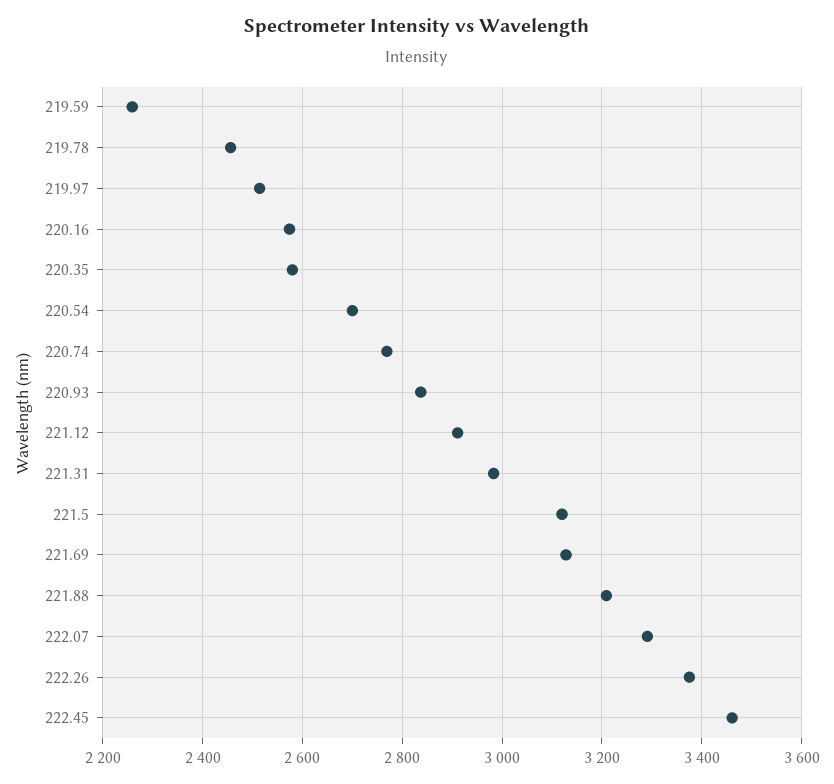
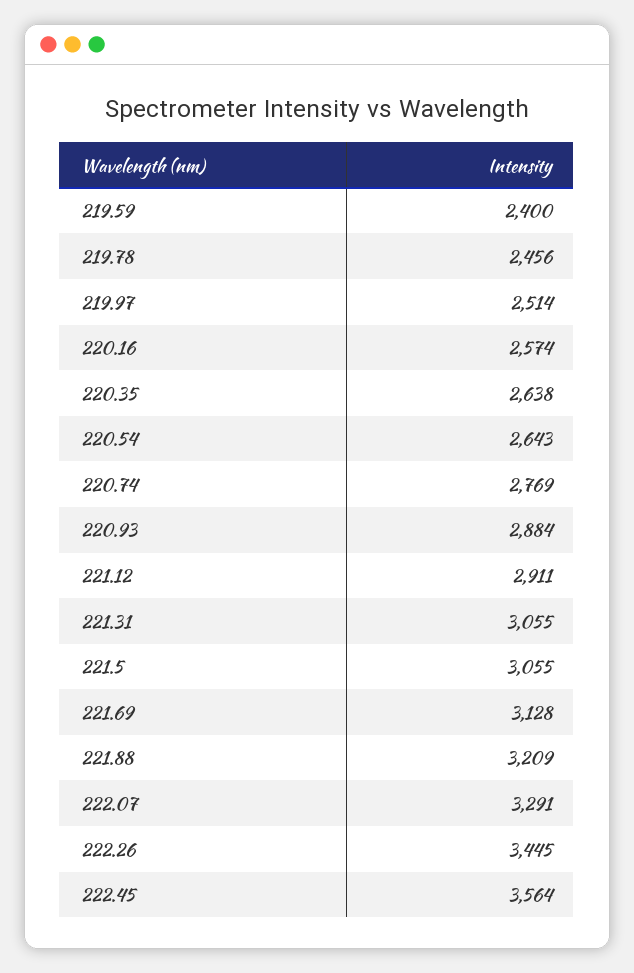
  {
-   "219.59": 2260,
+   "219.59": 2400,
    "219.78": 2456,
    "219.97": 2514,
    "220.16": 2574,
-   "220.35": 2580,
+   "220.35": 2638,
-   "220.54": 2700,
+   "220.54": 2643,
    "220.74": 2769,
-   "220.93": 2840,
+   "220.93": 2884,
    "221.12": 2911,
-   "221.31": 2980,
+   "221.31": 3055,
-   "221.5": 3120,
+   "221.5": 3055,
    "221.69": 3128,
    "221.88": 3209,
    "222.07": 3291,
-   "222.26": 3380,
+   "222.26": 3445,
-   "222.45": 3460
+   "222.45": 3564
  }

